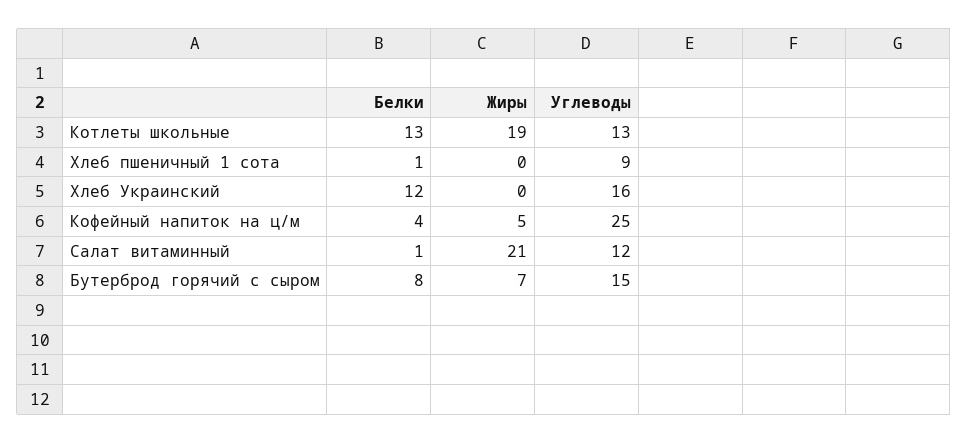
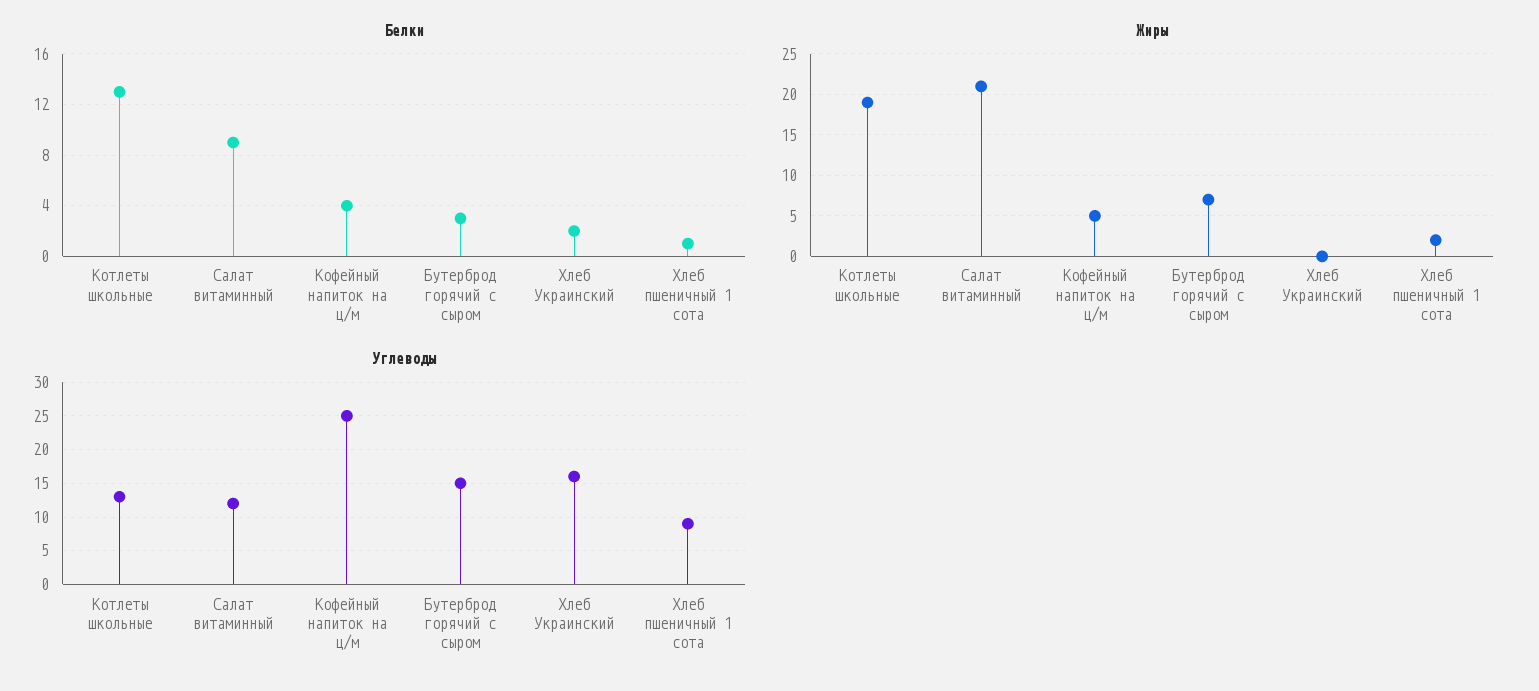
  {
    "Белки": {
      "Котлеты школьные": 13,
      "Хлеб пшеничный 1 сота": 1,
-     "Хлеб Украинский": 12,
+     "Хлеб Украинский": 2,
      "Кофейный напиток на ц/м": 4,
-     "Салат витаминный": 1,
+     "Салат витаминный": 9,
-     "Бутерброд горячий с сыром": 8
+     "Бутерброд горячий с сыром": 3
    },
    "Жиры": {
      "Котлеты школьные": 19,
-     "Хлеб пшеничный 1 сота": 0,
+     "Хлеб пшеничный 1 сота": 2,
      "Хлеб Украинский": 0,
      "Кофейный напиток на ц/м": 5,
      "Салат витаминный": 21,
      "Бутерброд горячий с сыром": 7
    },
    "Углеводы": {
      "Котлеты школьные": 13,
      "Хлеб пшеничный 1 сота": 9,
      "Хлеб Украинский": 16,
      "Кофейный напиток на ц/м": 25,
      "Салат витаминный": 12,
      "Бутерброд горячий с сыром": 15
    }
  }

